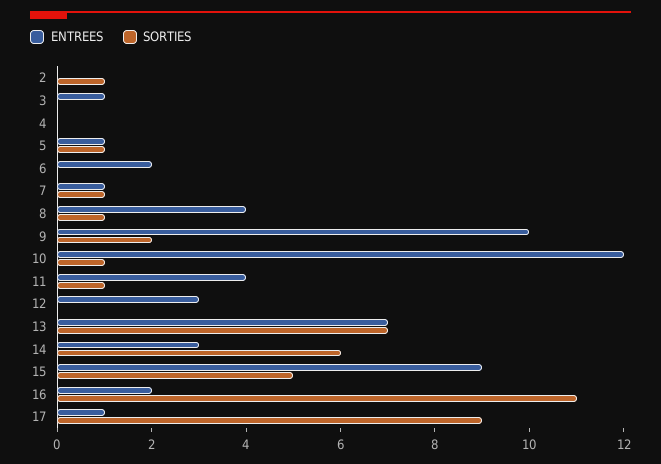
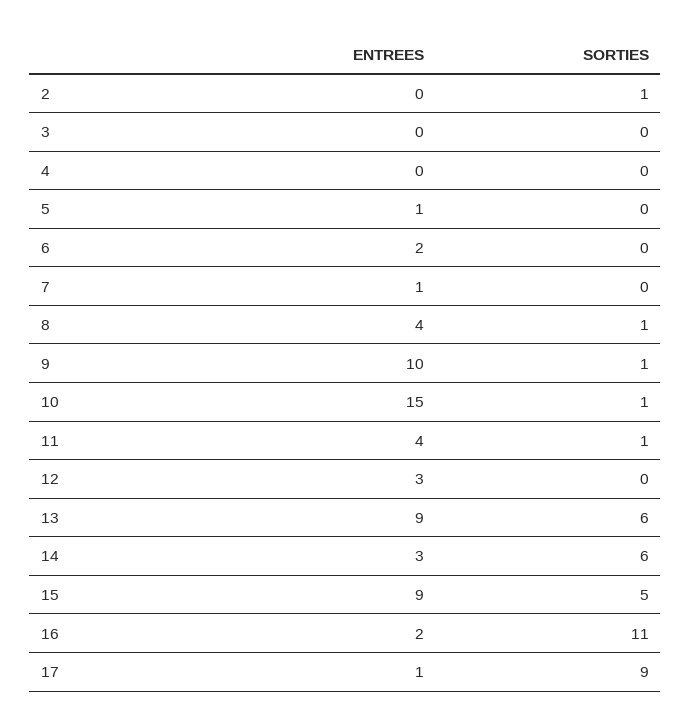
  {
    "ENTREES": {
      "2": 0,
-     "3": 1,
+     "3": 0,
      "4": 0,
      "5": 1,
      "6": 2,
      "7": 1,
      "8": 4,
      "9": 10,
-     "10": 12,
+     "10": 15,
      "11": 4,
      "12": 3,
-     "13": 7,
+     "13": 9,
      "14": 3,
      "15": 9,
      "16": 2,
      "17": 1
    },
    "SORTIES": {
      "2": 1,
      "3": 0,
      "4": 0,
-     "5": 1,
+     "5": 0,
      "6": 0,
-     "7": 1,
+     "7": 0,
      "8": 1,
-     "9": 2,
+     "9": 1,
      "10": 1,
      "11": 1,
      "12": 0,
-     "13": 7,
+     "13": 6,
      "14": 6,
      "15": 5,
      "16": 11,
      "17": 9
    }
  }

